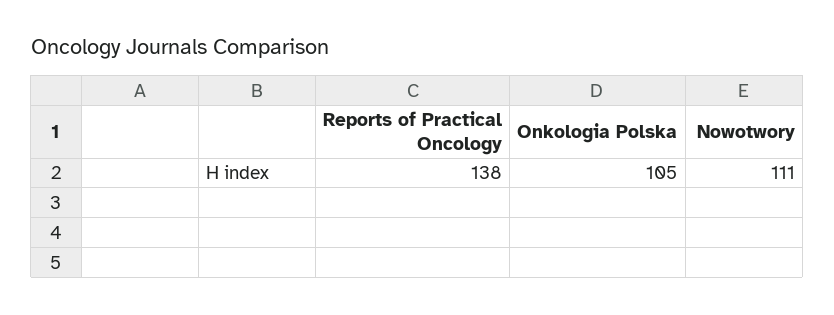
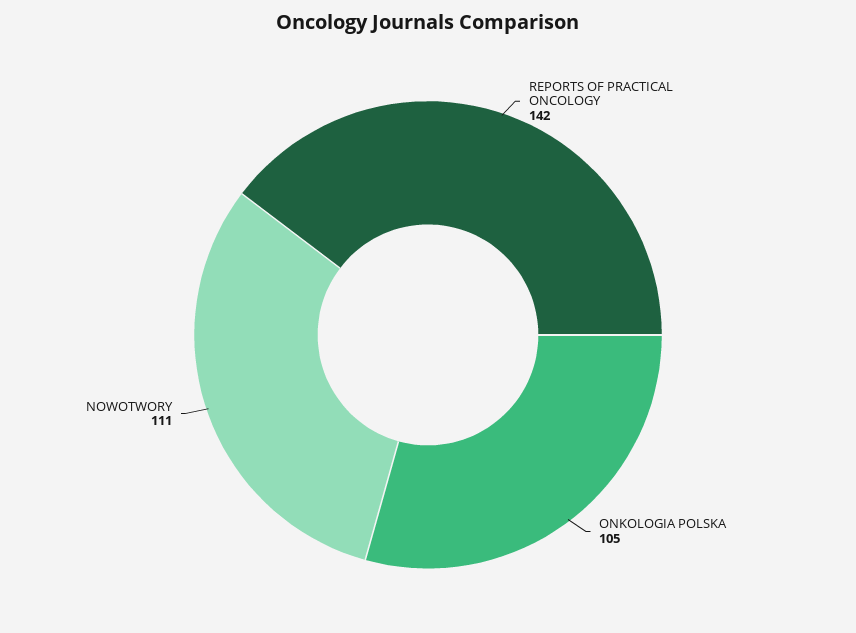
  {
-   "Reports of Practical Oncology": 138,
+   "Reports of Practical Oncology": 142,
    "Onkologia Polska": 105,
    "Nowotwory": 111
  }

